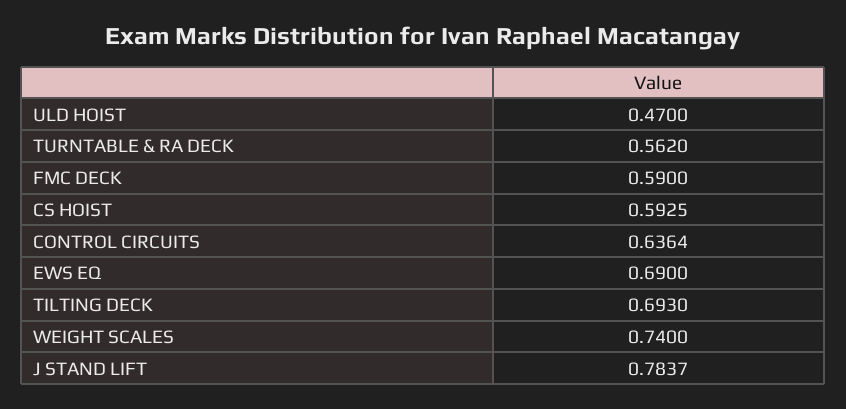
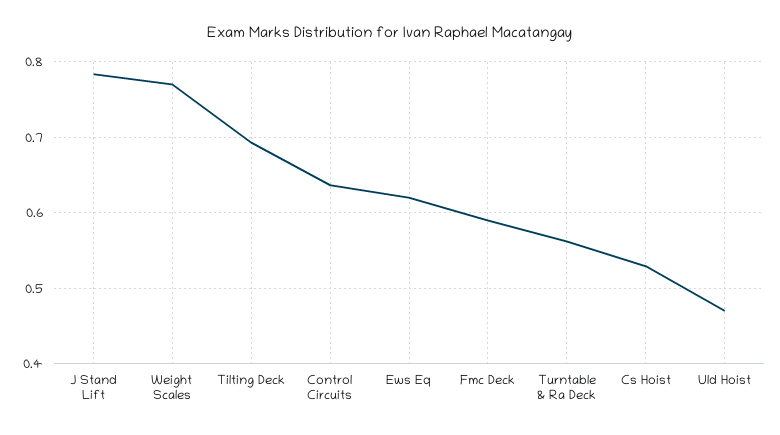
  {
    "ULD HOIST": 0.47,
    "TURNTABLE & RA DECK": 0.562,
    "FMC DECK": 0.59,
-   "CS HOIST": 0.5925,
+   "CS HOIST": 0.53,
    "CONTROL CIRCUITS": 0.6364,
-   "EWS EQ": 0.69,
+   "EWS EQ": 0.62,
    "TILTING DECK": 0.693,
-   "WEIGHT SCALES": 0.74,
+   "WEIGHT SCALES": 0.77,
    "J STAND LIFT": 0.7837
  }

